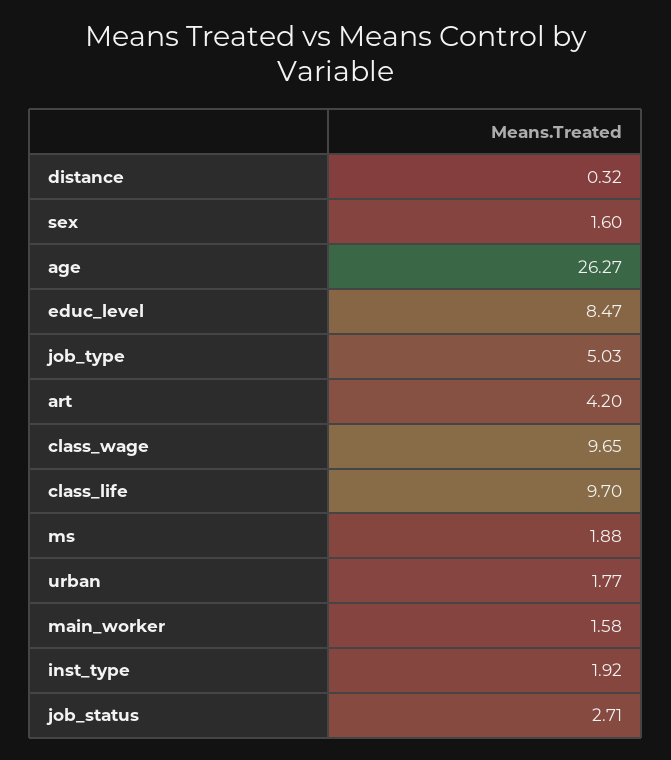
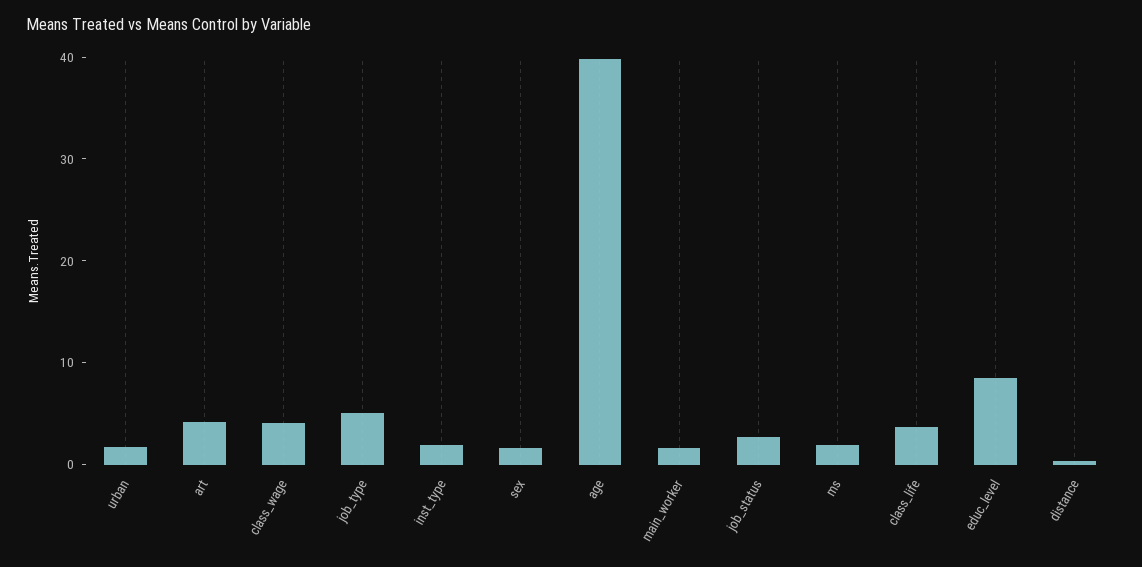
  {
    "distance": 0.32,
    "sex": 1.6,
-   "age": 26.27,
+   "age": 40,
    "educ_level": 8.47,
    "job_type": 5.03,
    "art": 4.2,
-   "class_wage": 9.65,
+   "class_wage": 4,
-   "class_life": 9.7,
+   "class_life": 4,
    "ms": 1.88,
    "urban": 1.77,
    "main_worker": 1.58,
    "inst_type": 1.92,
    "job_status": 2.71
  }

